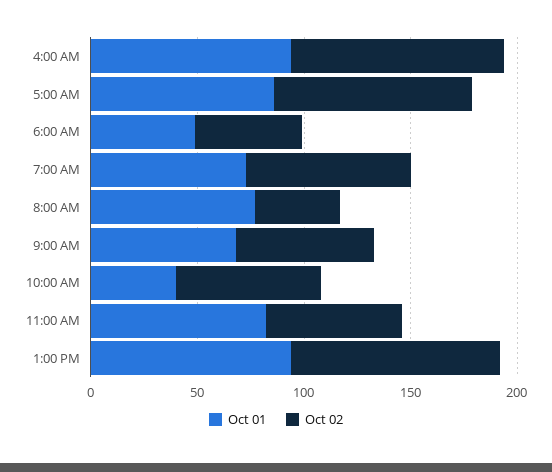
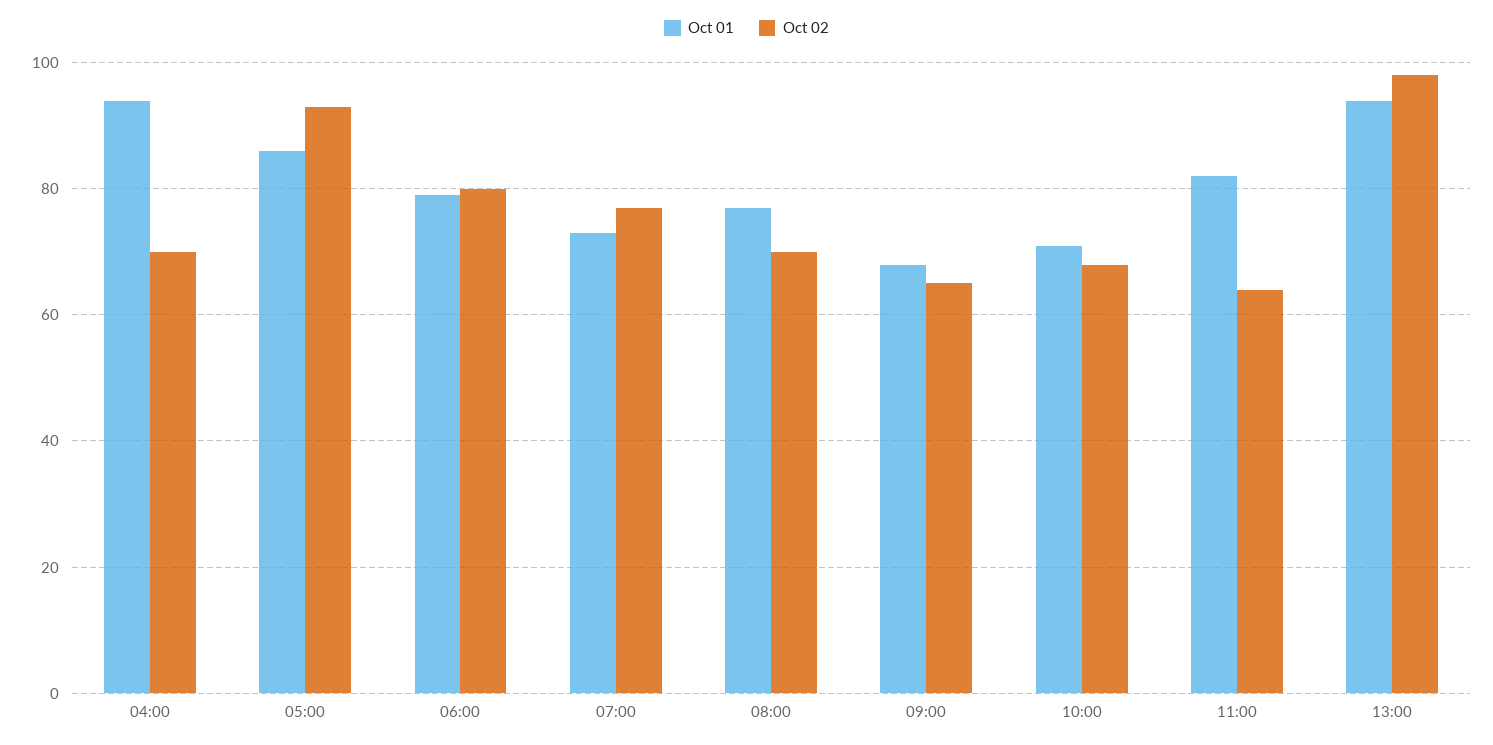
  {
    "Oct 01": {
      "4:00 AM": 95,
      "5:00 AM": 85,
-     "6:00 AM": 50,
+     "6:00 AM": 80,
      "7:00 AM": 75,
      "8:00 AM": 75,
      "9:00 AM": 70,
-     "10:00 AM": 40,
+     "10:00 AM": 70,
      "11:00 AM": 80,
      "1:00 PM": 95
    },
    "Oct 02": {
-     "4:00 AM": 100,
+     "4:00 AM": 70,
      "5:00 AM": 95,
-     "6:00 AM": 50,
+     "6:00 AM": 80,
      "7:00 AM": 75,
-     "8:00 AM": 40,
+     "8:00 AM": 70,
      "9:00 AM": 65,
      "10:00 AM": 70,
      "11:00 AM": 65,
      "1:00 PM": 100
    }
  }

